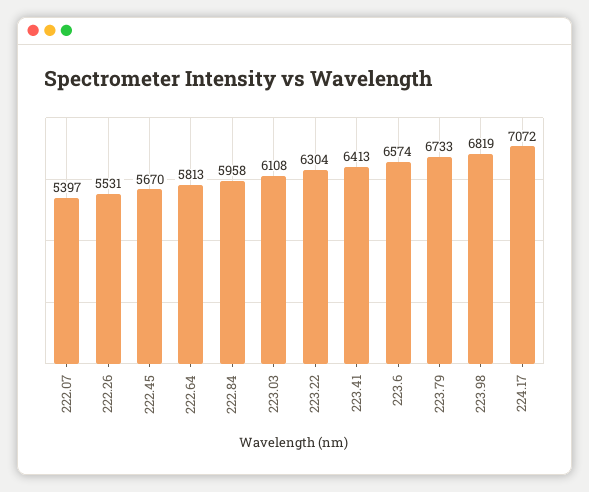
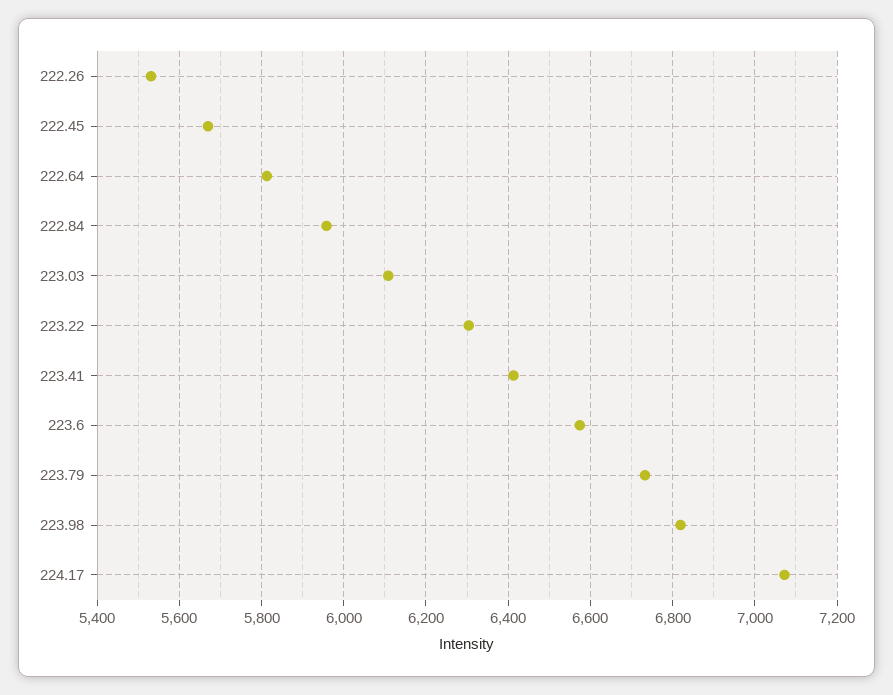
  {
-   "222.07": 5397,
    "222.26": 5531,
    "222.45": 5670,
    "222.64": 5813,
    "222.84": 5958,
    "223.03": 6108,
    "223.22": 6304,
    "223.41": 6413,
    "223.6": 6574,
    "223.79": 6733,
    "223.98": 6819,
    "224.17": 7072
  }

